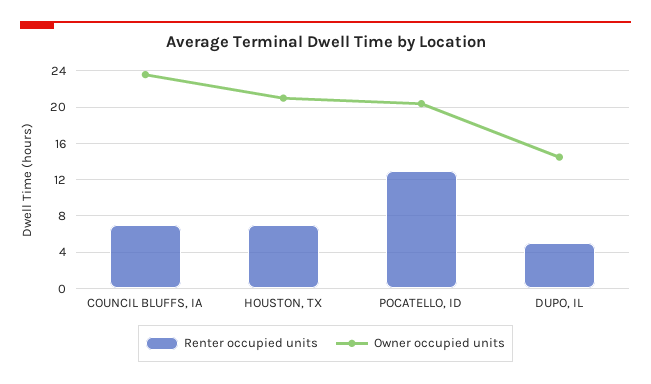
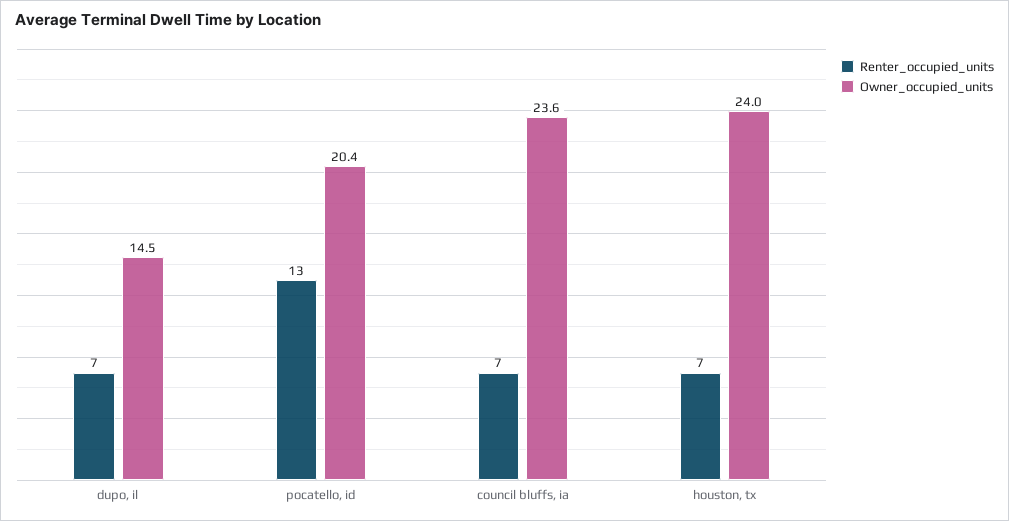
  {
    "Renter occupied units": {
      "COUNCIL BLUFFS, IA": 7,
      "HOUSTON, TX": 7,
      "POCATELLO, ID": 13,
-     "DUPO, IL": 5
+     "DUPO, IL": 7
    },
    "Owner occupied units": {
      "COUNCIL BLUFFS, IA": 23.6,
-     "HOUSTON, TX": 21,
+     "HOUSTON, TX": 24,
      "POCATELLO, ID": 20.4,
      "DUPO, IL": 14.5
    }
  }

